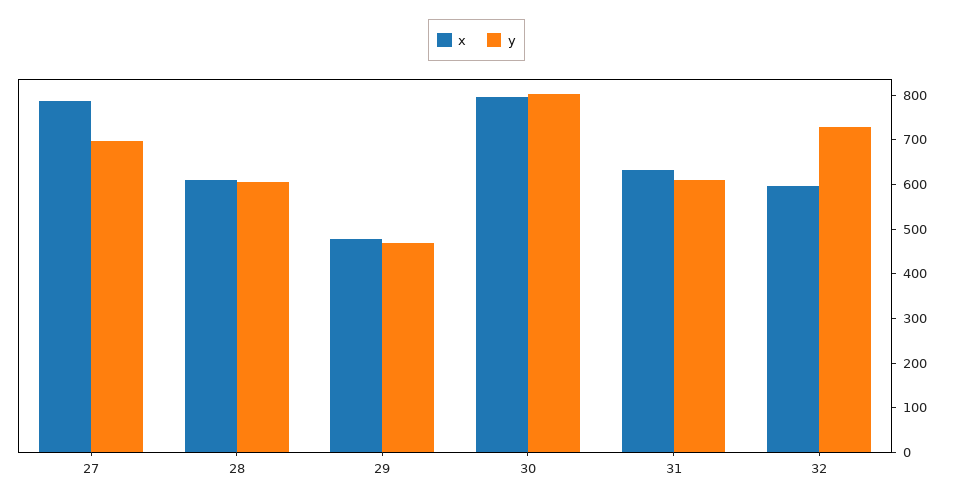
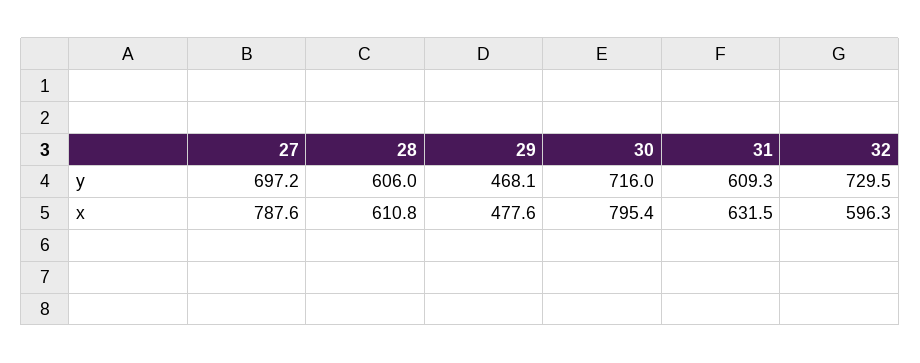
  {
    "x": {
      "27": 787.6,
      "28": 610.8,
      "29": 477.6,
      "30": 795.4,
      "31": 631.5,
      "32": 596.3
    },
    "y": {
      "27": 697.2,
      "28": 606,
      "29": 468.1,
-     "30": 800,
+     "30": 716,
      "31": 609.3,
      "32": 729.5
    }
  }

